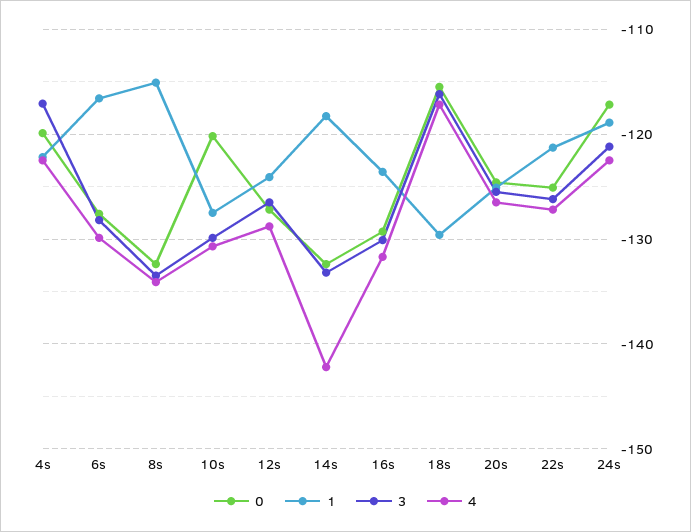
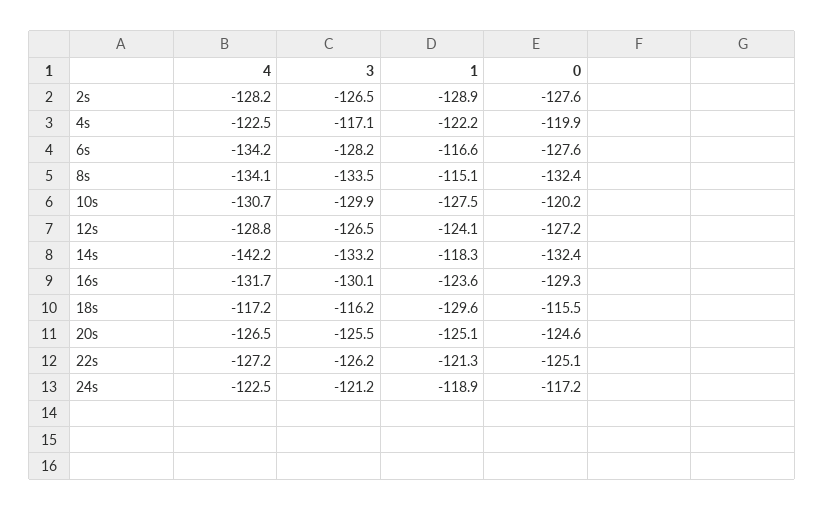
  {
    "0": {
      "4s": -119.9,
      "6s": -127.6,
      "8s": -132.4,
      "10s": -120.2,
      "12s": -127.2,
      "14s": -132.4,
      "16s": -129.3,
      "18s": -115.5,
      "20s": -124.6,
      "22s": -125.1,
-     "24s": -117.2
+     "24s": -117.2,
+     "2s": -127.6
    },
    "1": {
      "4s": -122.2,
      "6s": -116.6,
      "8s": -115.1,
      "10s": -127.5,
      "12s": -124.1,
      "14s": -118.3,
      "16s": -123.6,
      "18s": -129.6,
      "20s": -125.1,
      "22s": -121.3,
-     "24s": -118.9
+     "24s": -118.9,
+     "2s": -128.9
    },
    "3": {
      "4s": -117.1,
      "6s": -128.2,
      "8s": -133.5,
      "10s": -129.9,
      "12s": -126.5,
      "14s": -133.2,
      "16s": -130.1,
      "18s": -116.2,
      "20s": -125.5,
      "22s": -126.2,
-     "24s": -121.2
+     "24s": -121.2,
+     "2s": -126.5
    },
    "4": {
      "4s": -122.5,
-     "6s": -130,
+     "6s": -134.2,
      "8s": -134.1,
      "10s": -130.7,
      "12s": -128.8,
      "14s": -142.2,
      "16s": -131.7,
      "18s": -117.2,
      "20s": -126.5,
      "22s": -127.2,
-     "24s": -122.5
+     "24s": -122.5,
+     "2s": -128.2
    }
  }

